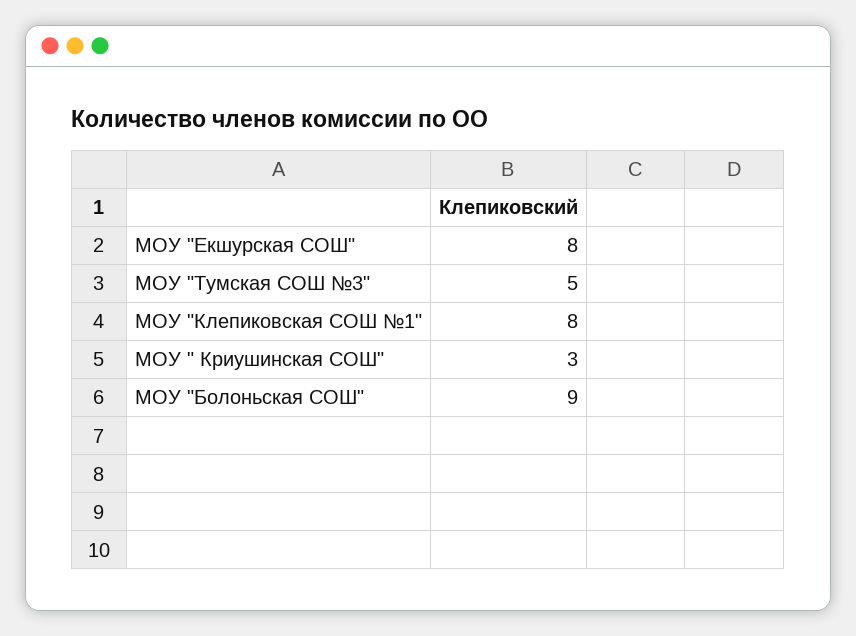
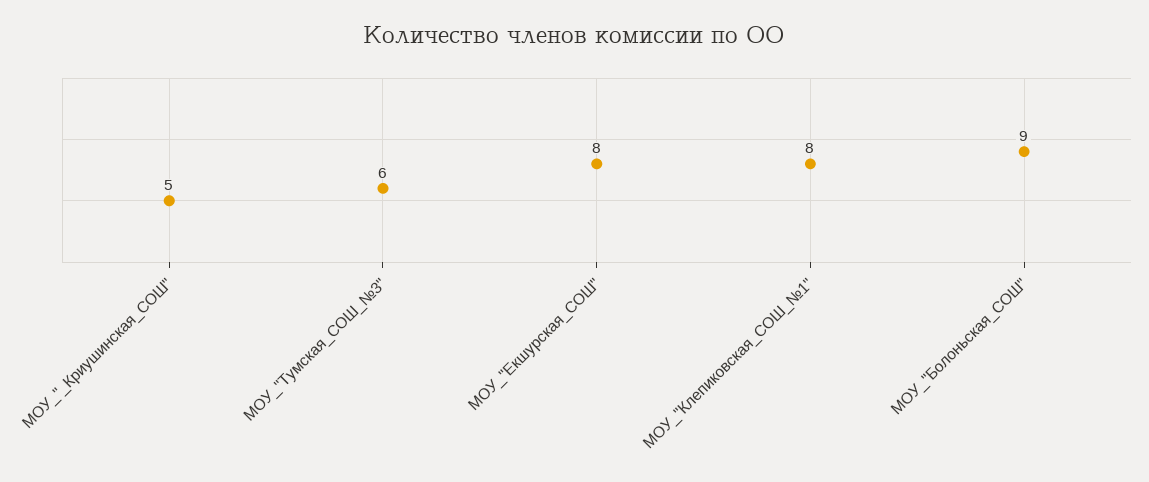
  {
    "МОУ \"Екшурская СОШ\"": 8,
-   "МОУ \"Тумская СОШ №3\"": 5,
+   "МОУ \"Тумская СОШ №3\"": 6,
    "МОУ \"Клепиковская СОШ №1\"": 8,
-   "МОУ \" Криушинская СОШ\"": 3,
+   "МОУ \" Криушинская СОШ\"": 5,
    "МОУ \"Болоньская СОШ\"": 9
  }

